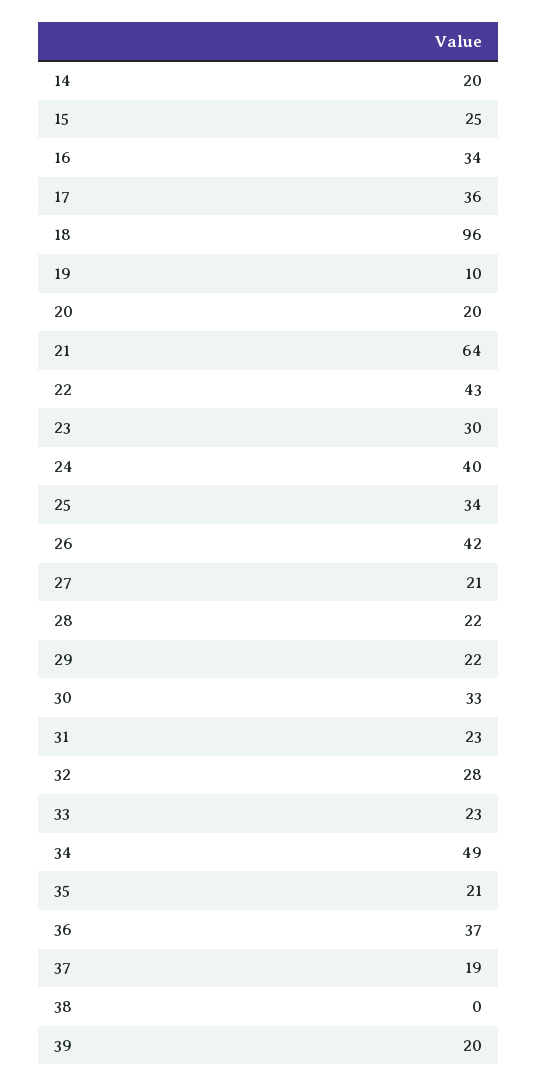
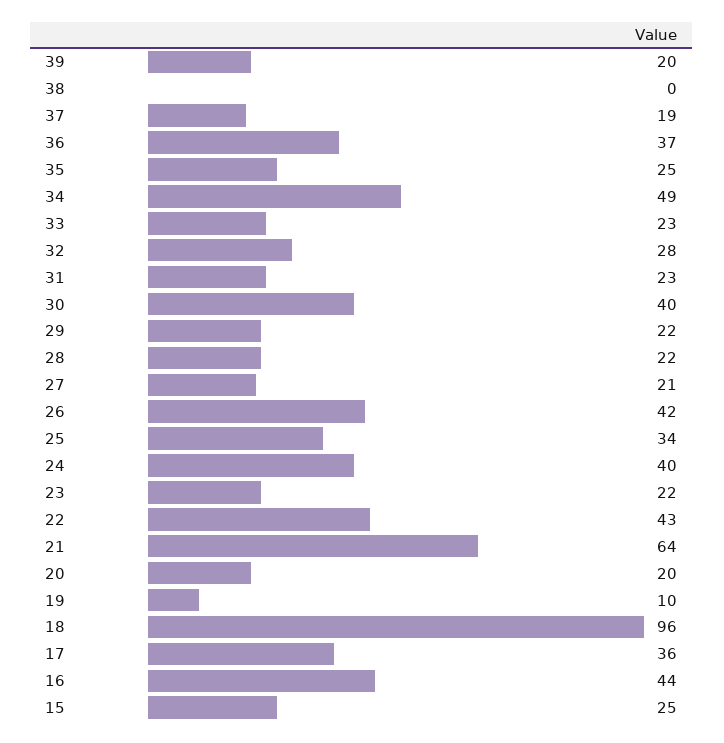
  {
-   "14": 20,
    "15": 25,
-   "16": 34,
+   "16": 44,
    "17": 36,
    "18": 96,
    "19": 10,
    "20": 20,
    "21": 64,
    "22": 43,
-   "23": 30,
+   "23": 22,
    "24": 40,
    "25": 34,
    "26": 42,
    "27": 21,
    "28": 22,
    "29": 22,
-   "30": 33,
+   "30": 40,
    "31": 23,
    "32": 28,
    "33": 23,
    "34": 49,
-   "35": 21,
+   "35": 25,
    "36": 37,
    "37": 19,
    "38": 0,
    "39": 20
  }

